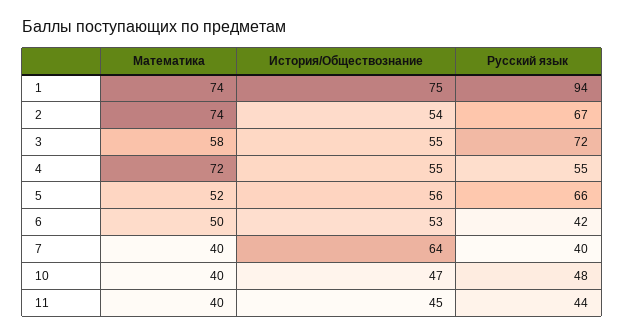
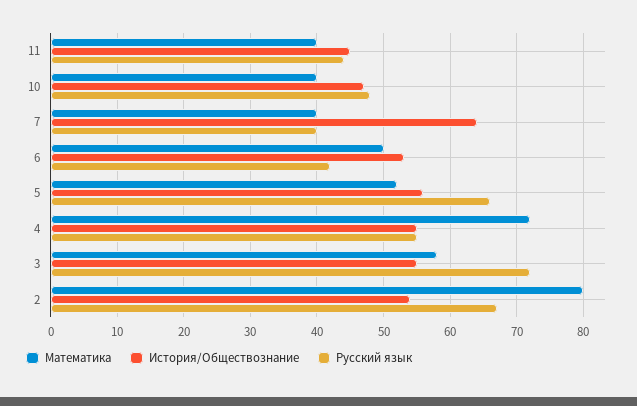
  {
    "Математика": {
-     "1": 74,
-     "2": 74,
+     "2": 80,
      "3": 58,
      "4": 72,
      "5": 52,
      "6": 50,
      "7": 40,
      "10": 40,
      "11": 40
    },
    "История/Обществознание": {
-     "1": 75,
      "2": 54,
      "3": 55,
      "4": 55,
      "5": 56,
      "6": 53,
      "7": 64,
      "10": 47,
      "11": 45
    },
    "Русский язык": {
-     "1": 94,
      "2": 67,
      "3": 72,
      "4": 55,
      "5": 66,
      "6": 42,
      "7": 40,
      "10": 48,
      "11": 44
    }
  }

